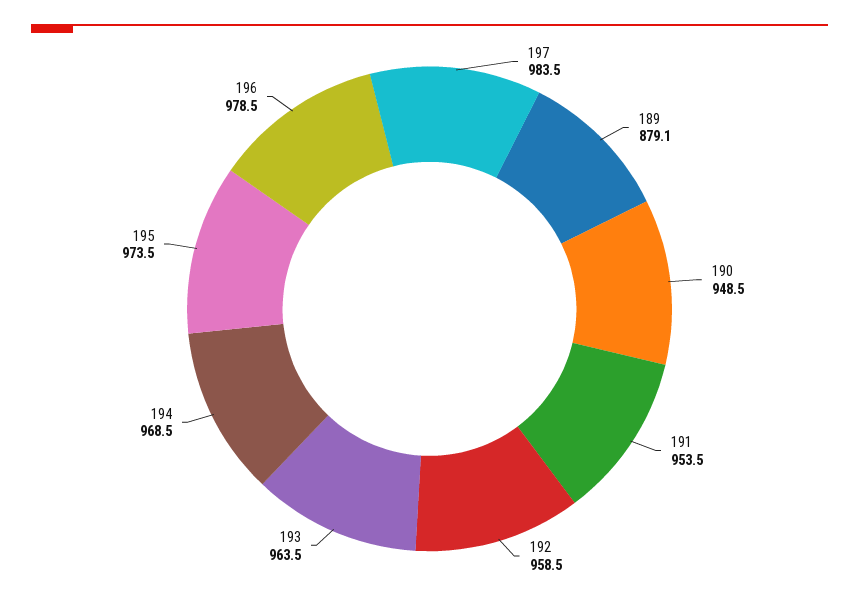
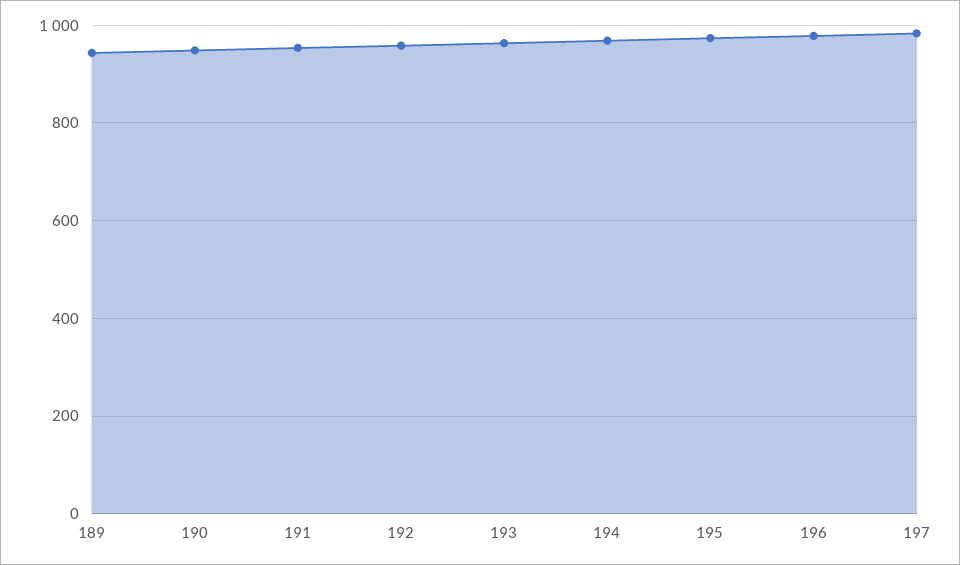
  {
    "197": 983.5,
-   "189": 879.1,
+   "189": 940,
    "190": 948.5,
    "191": 953.5,
    "192": 958.5,
    "193": 963.5,
    "194": 968.5,
    "195": 973.5,
    "196": 978.5
  }

